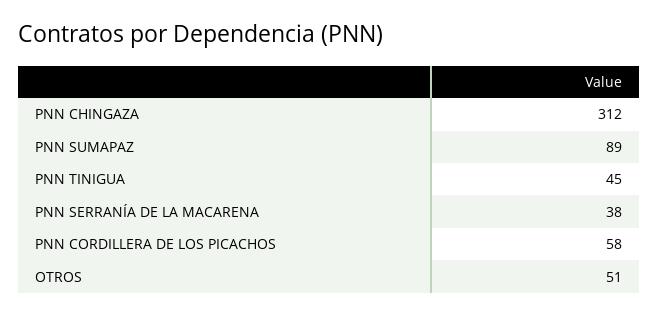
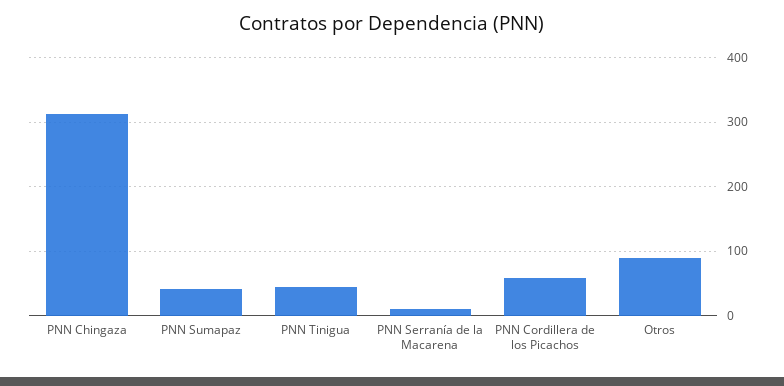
  {
    "PNN CHINGAZA": 312,
-   "PNN SUMAPAZ": 89,
+   "PNN SUMAPAZ": 40,
    "PNN TINIGUA": 45,
-   "PNN SERRANÍA DE LA MACARENA": 38,
+   "PNN SERRANÍA DE LA MACARENA": 10,
    "PNN CORDILLERA DE LOS PICACHOS": 58,
-   "OTROS": 51
+   "OTROS": 90
  }

